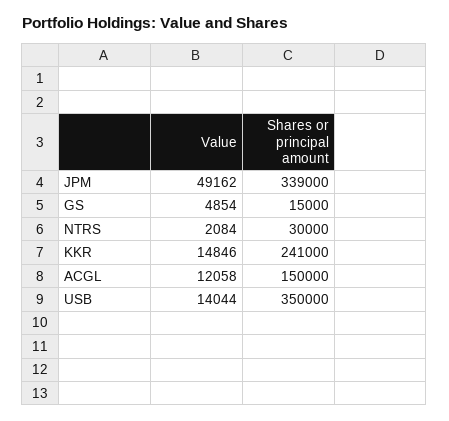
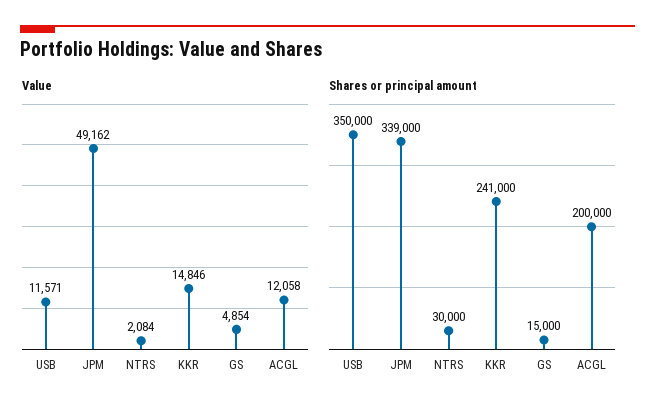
  {
    "Value": {
      "JPM": 49162,
      "GS": 4854,
      "NTRS": 2084,
      "KKR": 14846,
      "ACGL": 12058,
-     "USB": 14044
+     "USB": 11571
    },
    "Shares or principal amount": {
      "JPM": 339000,
      "GS": 15000,
      "NTRS": 30000,
      "KKR": 241000,
-     "ACGL": 150000,
+     "ACGL": 200000,
      "USB": 350000
    }
  }

